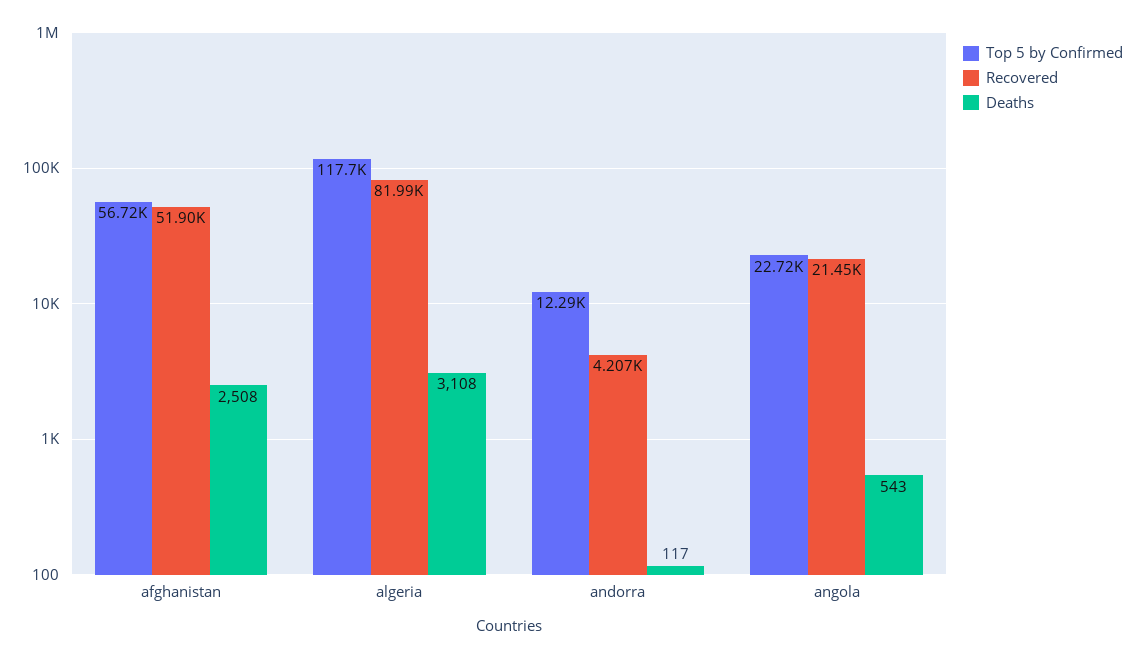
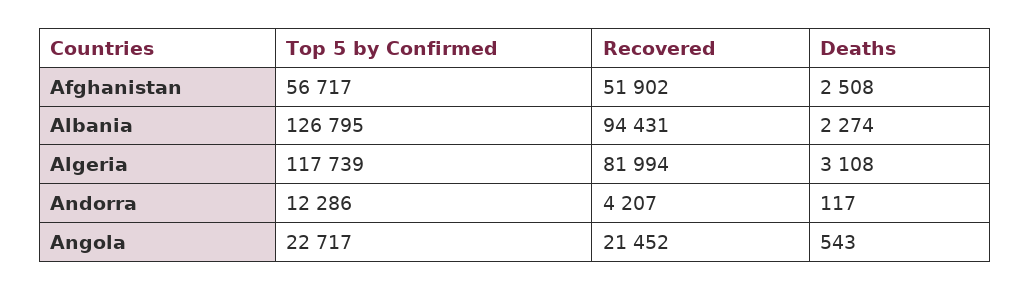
  {
    "Top 5 by Confirmed": {
      "afghanistan": 56717,
      "algeria": 117739,
      "andorra": 12286,
-     "angola": 22717
+     "angola": 22717,
+     "Albania": 126795
    },
    "Recovered": {
      "afghanistan": 51902,
      "algeria": 81994,
      "andorra": 4207,
-     "angola": 21452
+     "angola": 21452,
+     "Albania": 94431
    },
    "Deaths": {
      "afghanistan": 2508,
      "algeria": 3108,
      "andorra": 117,
-     "angola": 543
+     "angola": 543,
+     "Albania": 2274
    }
  }

